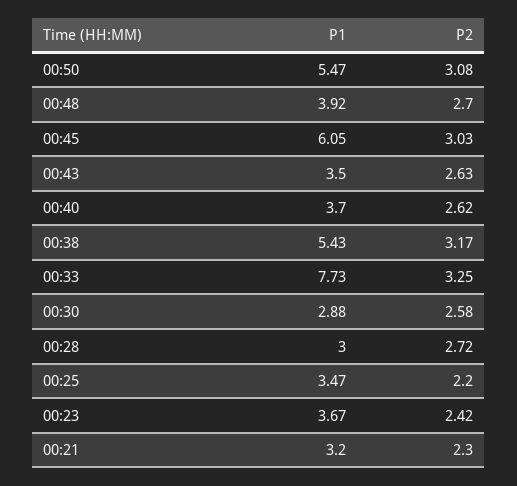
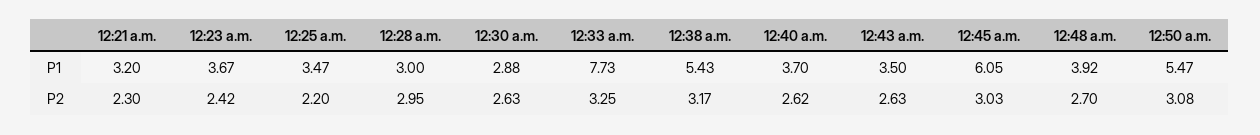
  {
    "P1": {
      "00:50": 5.47,
      "00:48": 3.92,
      "00:45": 6.05,
      "00:43": 3.5,
      "00:40": 3.7,
      "00:38": 5.43,
      "00:33": 7.73,
      "00:30": 2.88,
      "00:28": 3,
      "00:25": 3.47,
      "00:23": 3.67,
      "00:21": 3.2
    },
    "P2": {
      "00:50": 3.08,
      "00:48": 2.7,
      "00:45": 3.03,
      "00:43": 2.63,
      "00:40": 2.62,
      "00:38": 3.17,
      "00:33": 3.25,
-     "00:30": 2.58,
+     "00:30": 2.63,
-     "00:28": 2.72,
+     "00:28": 2.95,
      "00:25": 2.2,
      "00:23": 2.42,
      "00:21": 2.3
    }
  }

